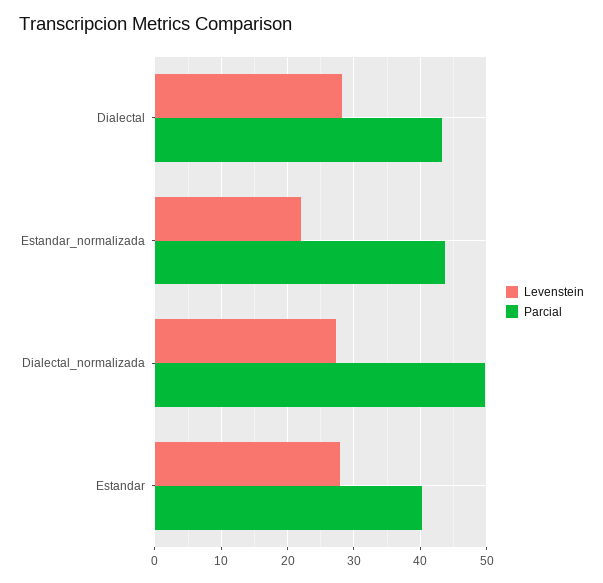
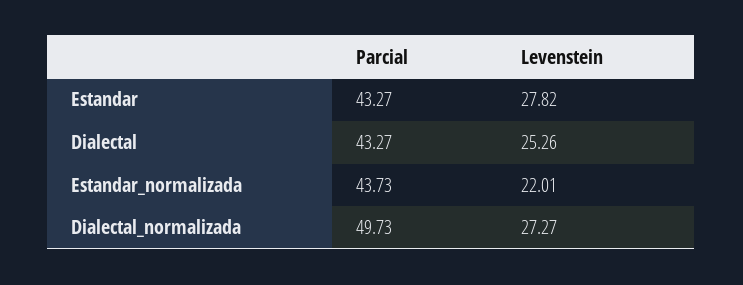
  {
    "Levenstein": {
-     "Dialectal": 28,
+     "Dialectal": 25.26,
      "Estandar_normalizada": 22.01,
      "Dialectal_normalizada": 27.27,
      "Estandar": 27.82
    },
    "Parcial": {
      "Dialectal": 43.27,
      "Estandar_normalizada": 43.73,
      "Dialectal_normalizada": 49.73,
-     "Estandar": 40
+     "Estandar": 43.27
    }
  }

